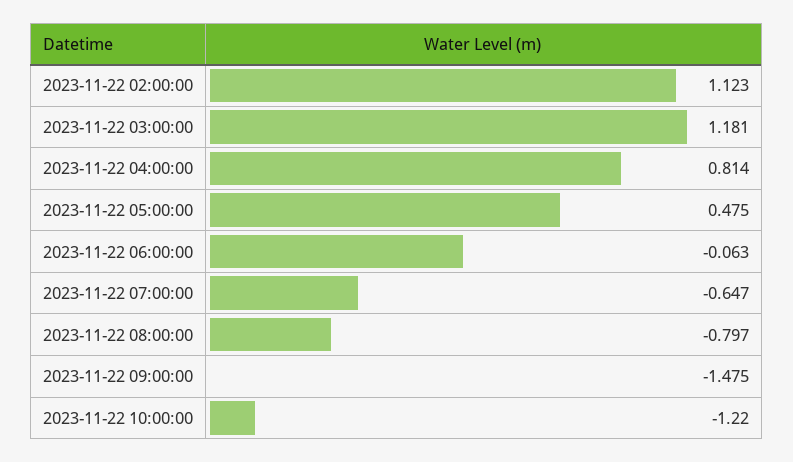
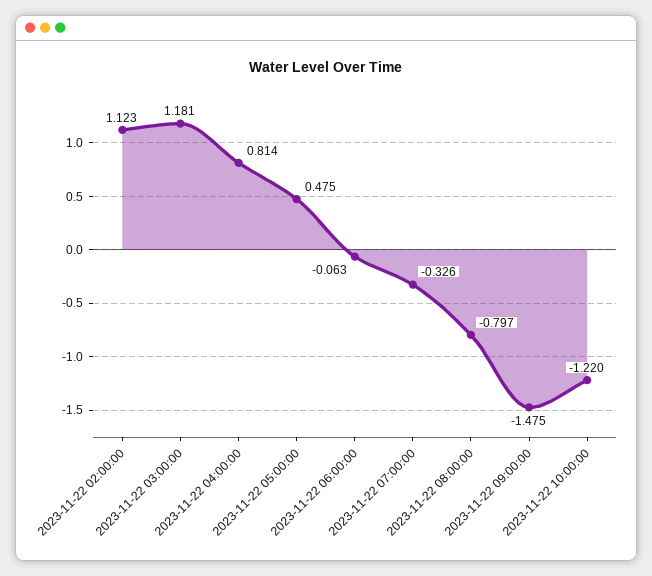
  {
    "2023-11-22 02:00:00": 1.123,
    "2023-11-22 03:00:00": 1.181,
    "2023-11-22 04:00:00": 0.814,
    "2023-11-22 05:00:00": 0.475,
    "2023-11-22 06:00:00": -0.063,
-   "2023-11-22 07:00:00": -0.647,
+   "2023-11-22 07:00:00": -0.326,
    "2023-11-22 08:00:00": -0.797,
    "2023-11-22 09:00:00": -1.475,
    "2023-11-22 10:00:00": -1.22
  }

